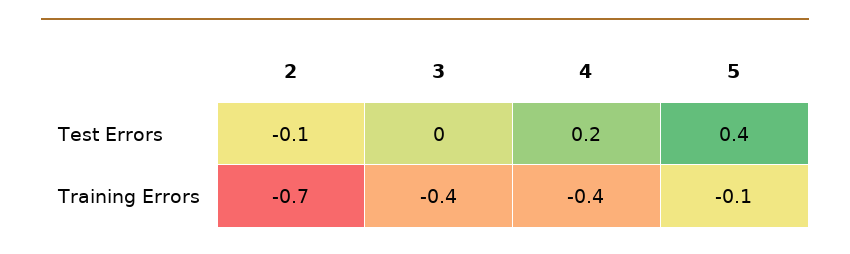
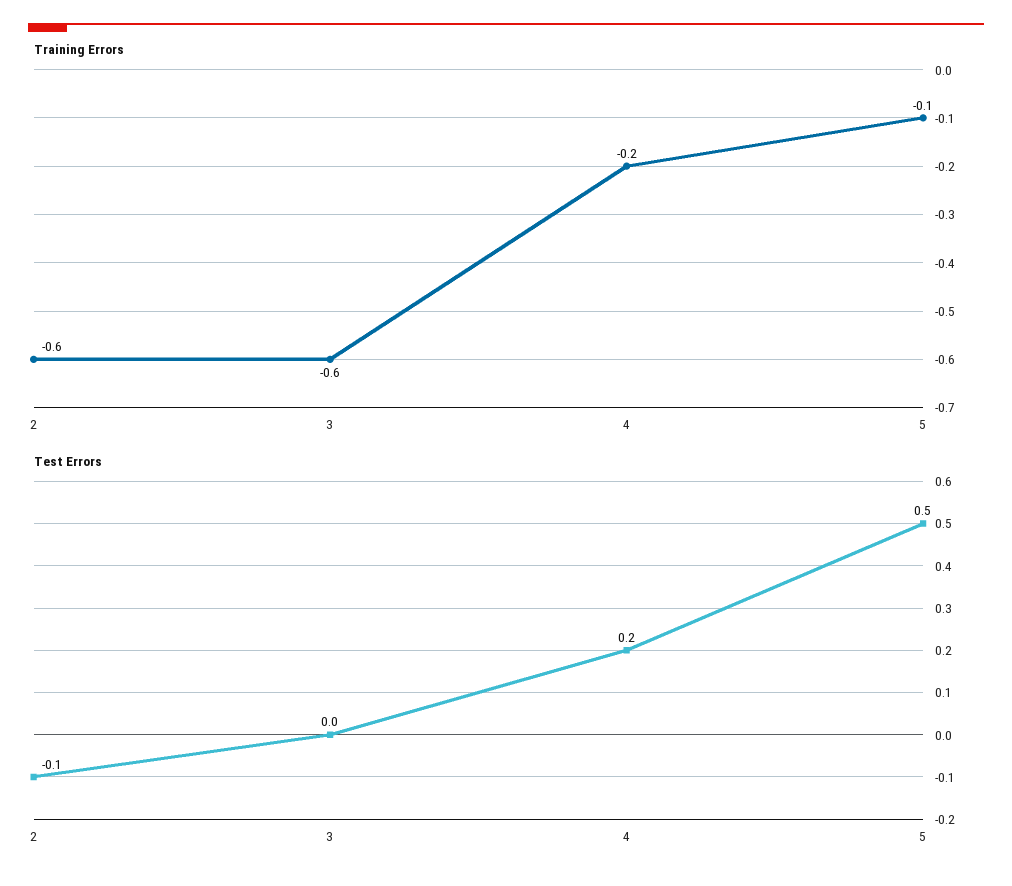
  {
    "Test Errors": {
      "2": -0.1,
      "3": 0,
      "4": 0.2,
-     "5": 0.4
+     "5": 0.5
    },
    "Training Errors": {
-     "2": -0.7,
+     "2": -0.6,
-     "3": -0.4,
+     "3": -0.6,
-     "4": -0.4,
+     "4": -0.2,
      "5": -0.1
    }
  }

